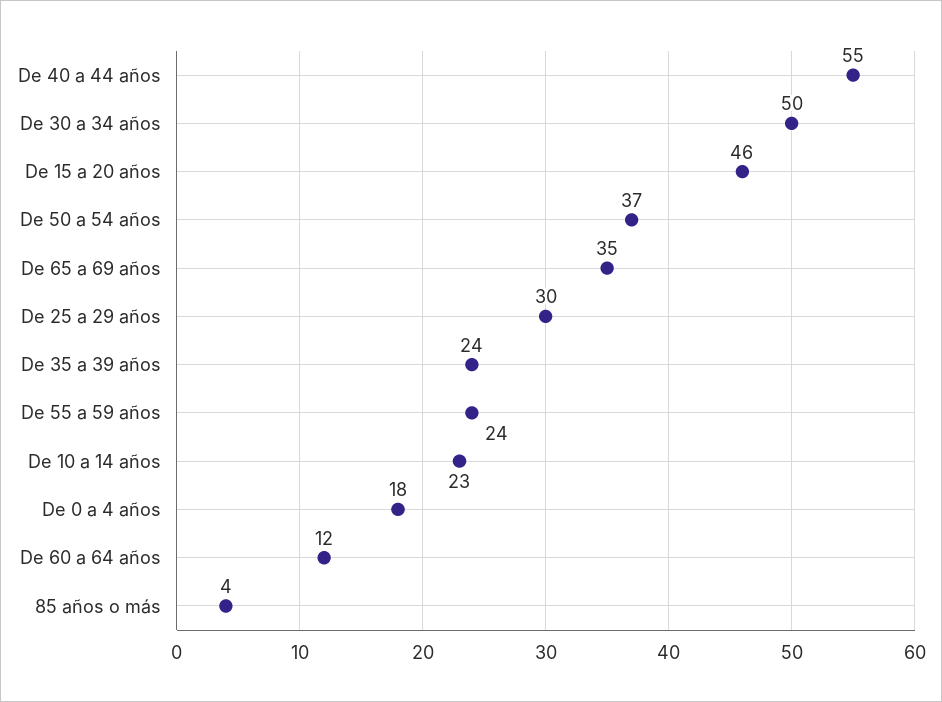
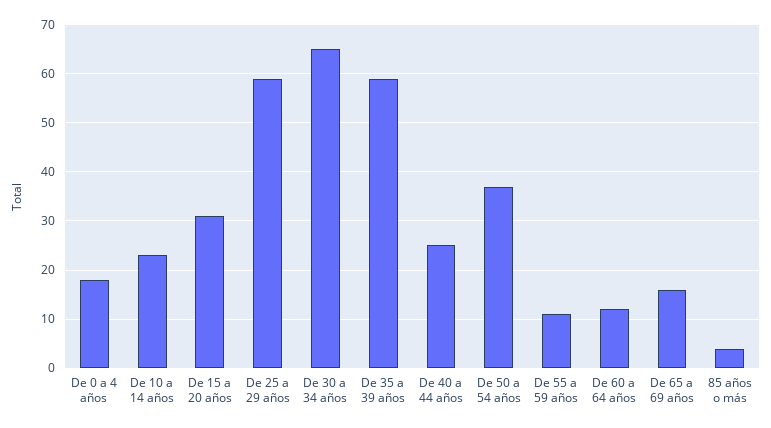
  {
-   "De 40 a 44 años": 55,
+   "De 40 a 44 años": 25,
-   "De 30 a 34 años": 50,
+   "De 30 a 34 años": 65,
-   "De 15 a 20 años": 46,
+   "De 15 a 20 años": 30,
    "De 50 a 54 años": 37,
-   "De 65 a 69 años": 35,
+   "De 65 a 69 años": 15,
-   "De 25 a 29 años": 30,
+   "De 25 a 29 años": 60,
-   "De 35 a 39 años": 24,
+   "De 35 a 39 años": 60,
-   "De 55 a 59 años": 24,
+   "De 55 a 59 años": 10,
    "De 10 a 14 años": 23,
    "De 0 a 4 años": 18,
    "De 60 a 64 años": 12,
    "85 años o más": 4
  }

